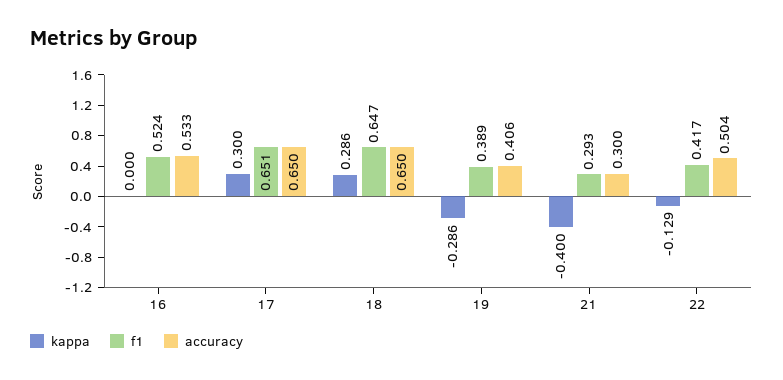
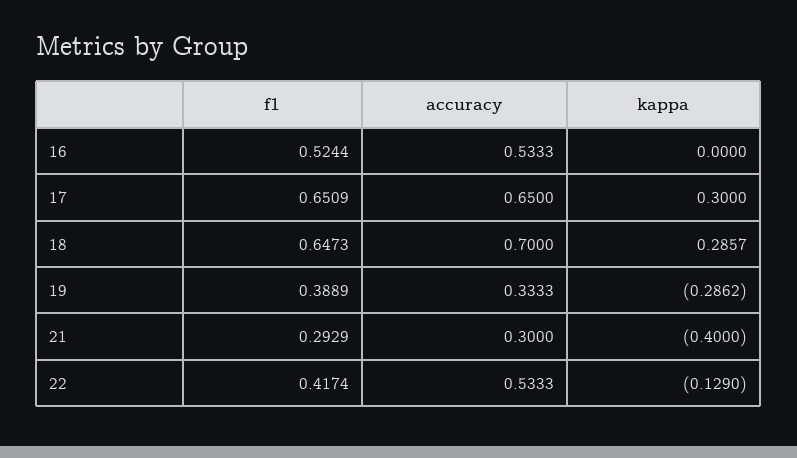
  {
    "kappa": {
      "16": 0,
      "17": 0.3,
      "18": 0.2857,
      "19": -0.2862,
      "21": -0.4,
      "22": -0.129
    },
    "f1": {
      "16": 0.5244,
      "17": 0.6509,
      "18": 0.6473,
      "19": 0.3889,
      "21": 0.2929,
      "22": 0.4174
    },
    "accuracy": {
      "16": 0.5333,
      "17": 0.65,
-     "18": 0.65,
+     "18": 0.7,
-     "19": 0.406,
+     "19": 0.3333,
      "21": 0.3,
-     "22": 0.504
+     "22": 0.5333
    }
  }

